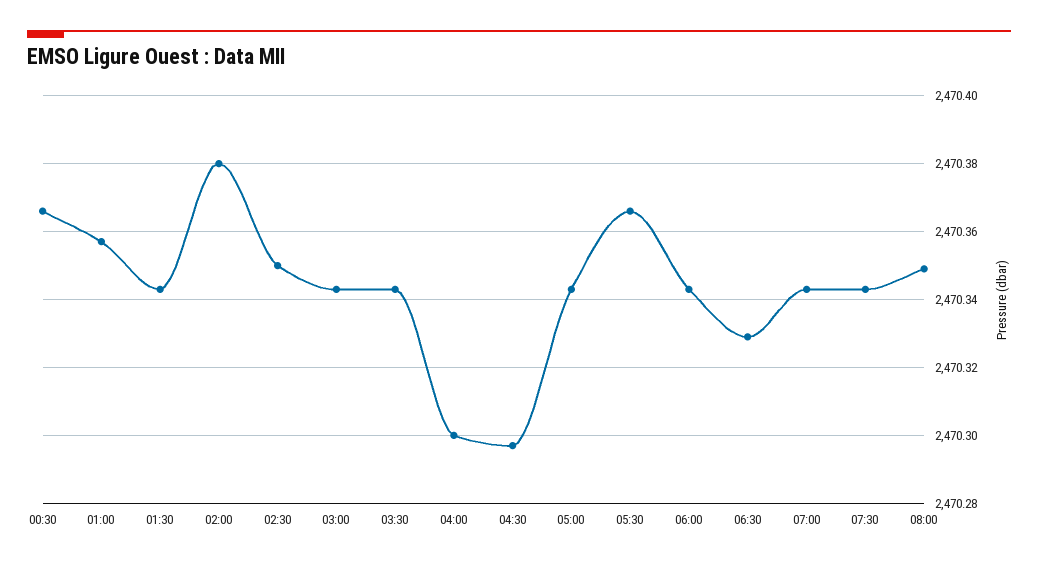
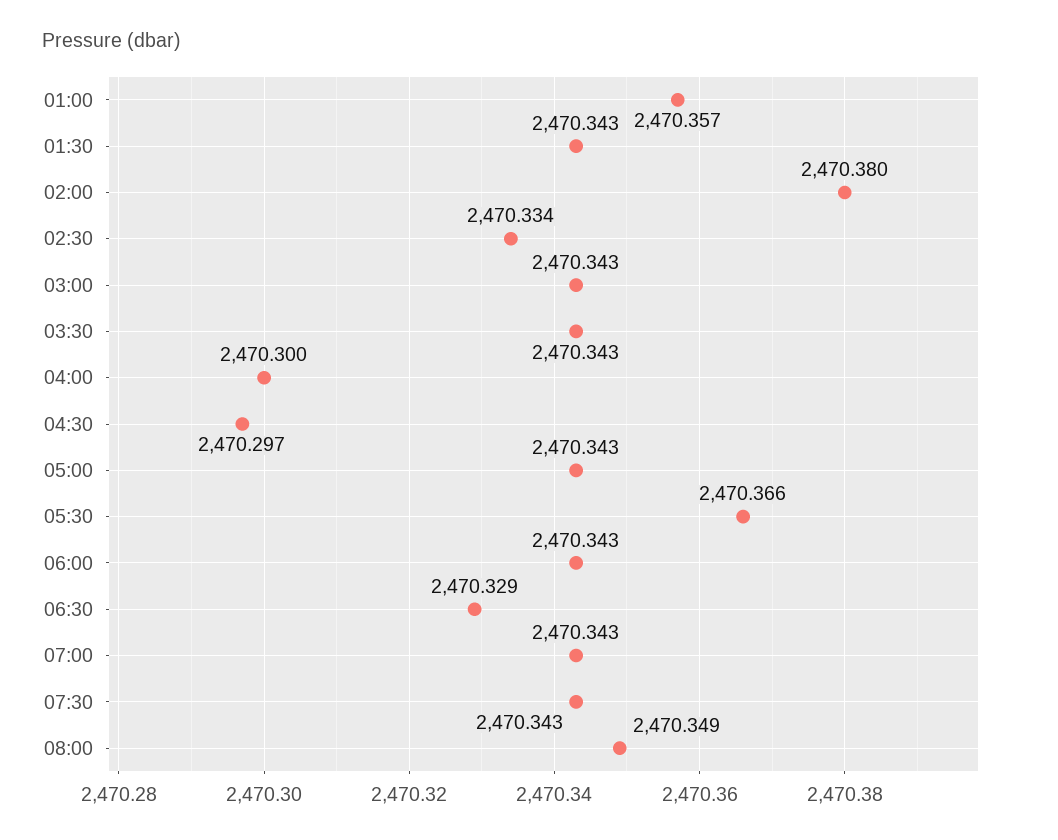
  {
-   "00:30": 2470.365,
    "01:00": 2470.357,
    "01:30": 2470.343,
    "02:00": 2470.38,
-   "02:30": 2470.35,
+   "02:30": 2470.334,
    "03:00": 2470.343,
    "03:30": 2470.343,
    "04:00": 2470.3,
    "04:30": 2470.297,
    "05:00": 2470.343,
    "05:30": 2470.366,
    "06:00": 2470.343,
    "06:30": 2470.329,
    "07:00": 2470.343,
    "07:30": 2470.343,
    "08:00": 2470.349
  }

